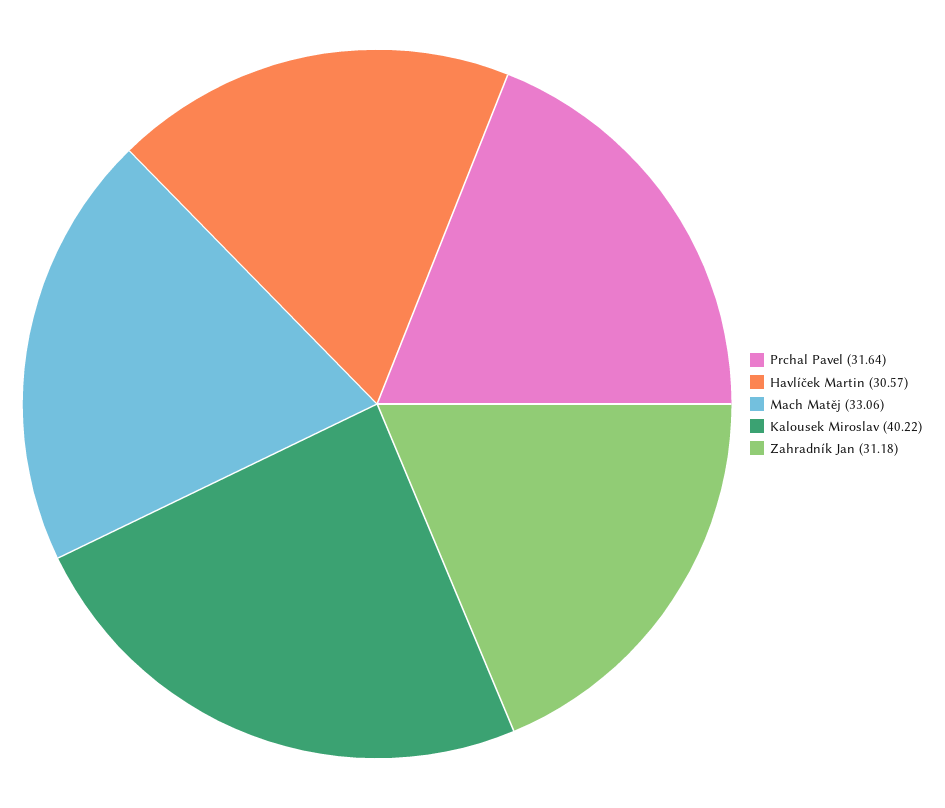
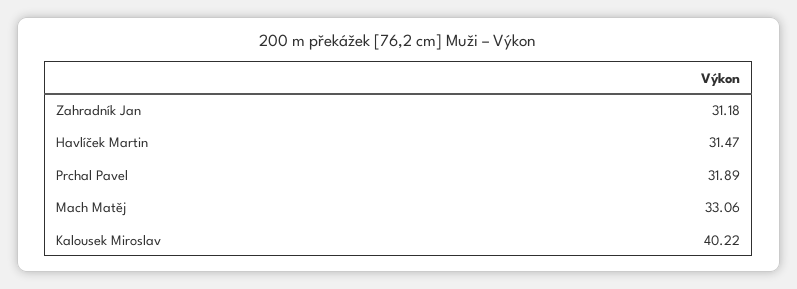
  {
-   "Prchal Pavel": 31.64,
+   "Prchal Pavel": 31.89,
-   "Havlíček Martin": 30.57,
+   "Havlíček Martin": 31.47,
    "Mach Matěj": 33.06,
    "Kalousek Miroslav": 40.22,
    "Zahradník Jan": 31.18
  }

